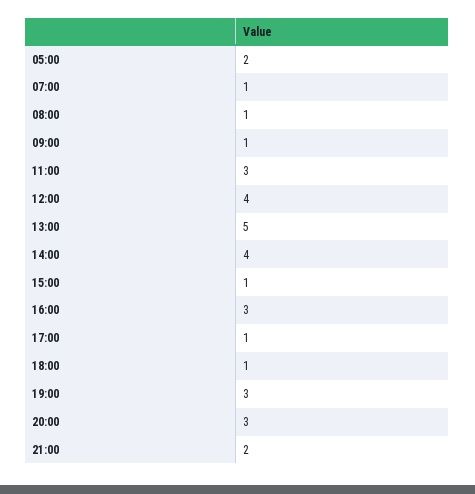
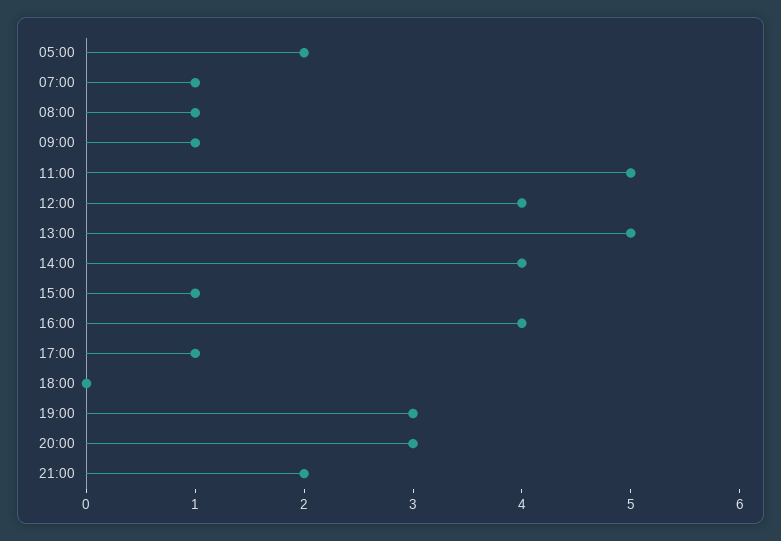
  {
    "05:00": 2,
    "07:00": 1,
    "08:00": 1,
    "09:00": 1,
-   "11:00": 3,
+   "11:00": 5,
    "12:00": 4,
    "13:00": 5,
    "14:00": 4,
    "15:00": 1,
-   "16:00": 3,
+   "16:00": 4,
    "17:00": 1,
-   "18:00": 1,
+   "18:00": 0,
    "19:00": 3,
    "20:00": 3,
    "21:00": 2
  }

